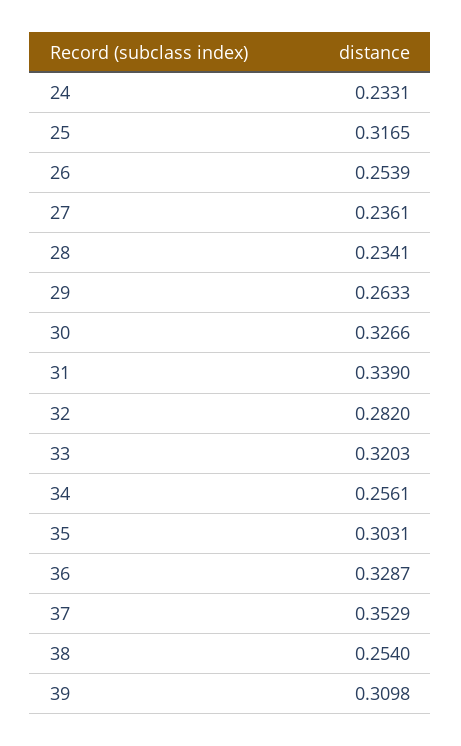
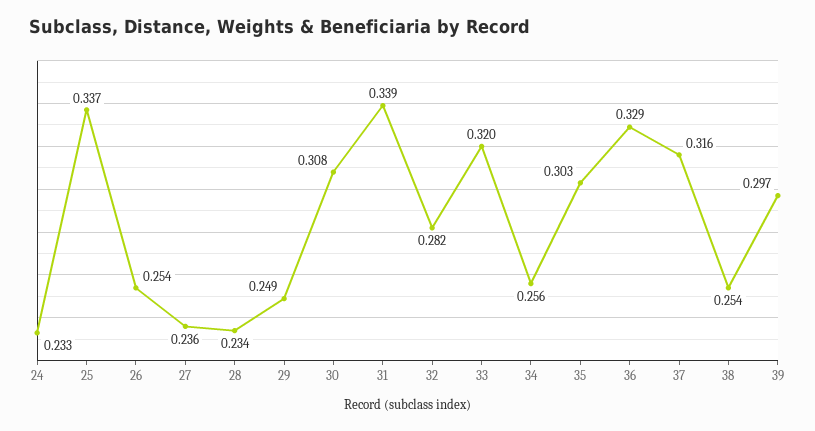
  {
    "24": 0.2331,
-   "25": 0.3165,
+   "25": 0.337,
    "26": 0.2539,
    "27": 0.2361,
    "28": 0.2341,
-   "29": 0.2633,
+   "29": 0.249,
-   "30": 0.3266,
+   "30": 0.308,
    "31": 0.339,
    "32": 0.282,
    "33": 0.3203,
    "34": 0.2561,
    "35": 0.3031,
    "36": 0.3287,
-   "37": 0.3529,
+   "37": 0.316,
    "38": 0.254,
-   "39": 0.3098
+   "39": 0.297
  }

